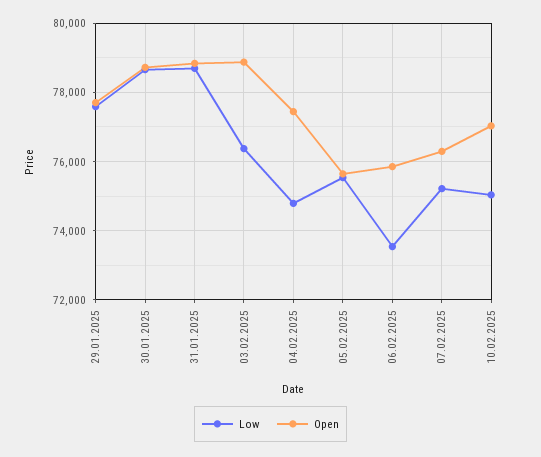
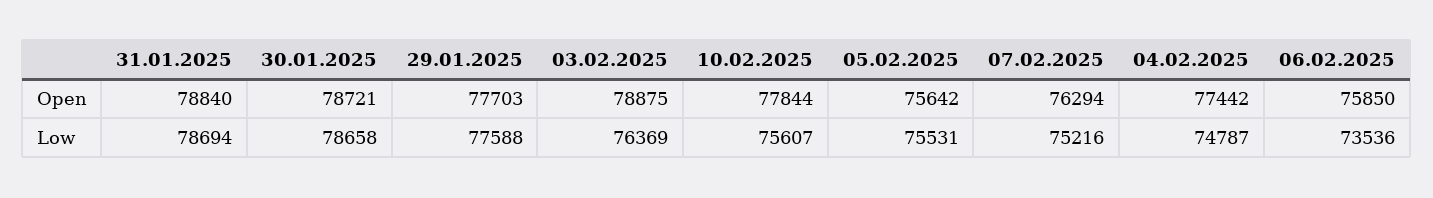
  {
    "Low": {
      "29.01.2025": 77588,
      "30.01.2025": 78658,
      "31.01.2025": 78694,
      "03.02.2025": 76369,
      "04.02.2025": 74787,
      "05.02.2025": 75531,
      "06.02.2025": 73536,
      "07.02.2025": 75216,
-     "10.02.2025": 75000
+     "10.02.2025": 75607
    },
    "Open": {
      "29.01.2025": 77703,
      "30.01.2025": 78721,
      "31.01.2025": 78840,
      "03.02.2025": 78875,
      "04.02.2025": 77442,
      "05.02.2025": 75642,
      "06.02.2025": 75850,
      "07.02.2025": 76294,
-     "10.02.2025": 77000
+     "10.02.2025": 77844
    }
  }

